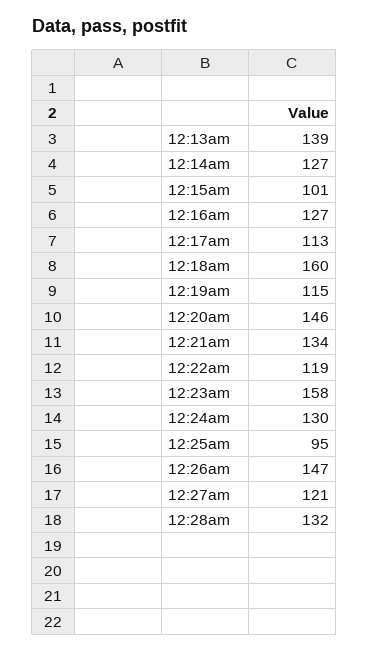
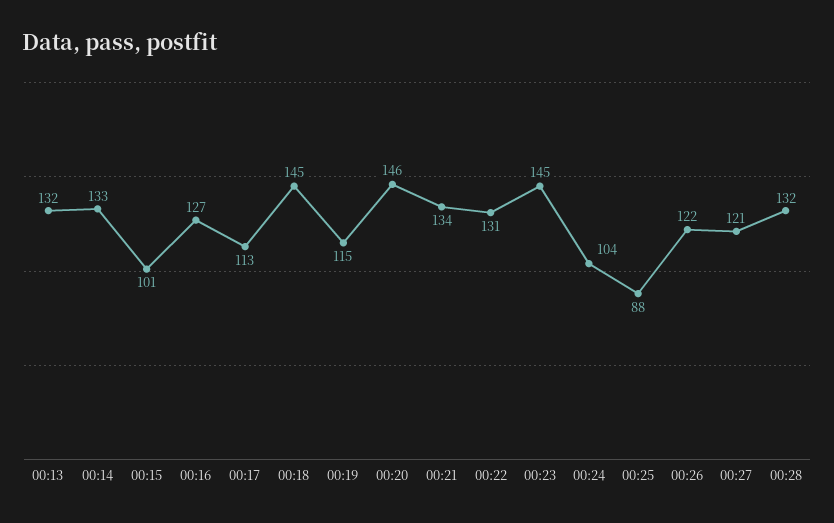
  {
-   "12:13am": 139,
+   "12:13am": 132,
-   "12:14am": 127,
+   "12:14am": 133,
    "12:15am": 101,
    "12:16am": 127,
    "12:17am": 113,
-   "12:18am": 160,
+   "12:18am": 145,
    "12:19am": 115,
    "12:20am": 146,
    "12:21am": 134,
-   "12:22am": 119,
+   "12:22am": 131,
-   "12:23am": 158,
+   "12:23am": 145,
-   "12:24am": 130,
+   "12:24am": 104,
-   "12:25am": 95,
+   "12:25am": 88,
-   "12:26am": 147,
+   "12:26am": 122,
    "12:27am": 121,
    "12:28am": 132
  }

